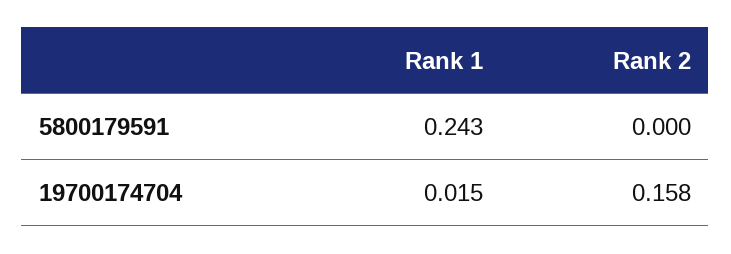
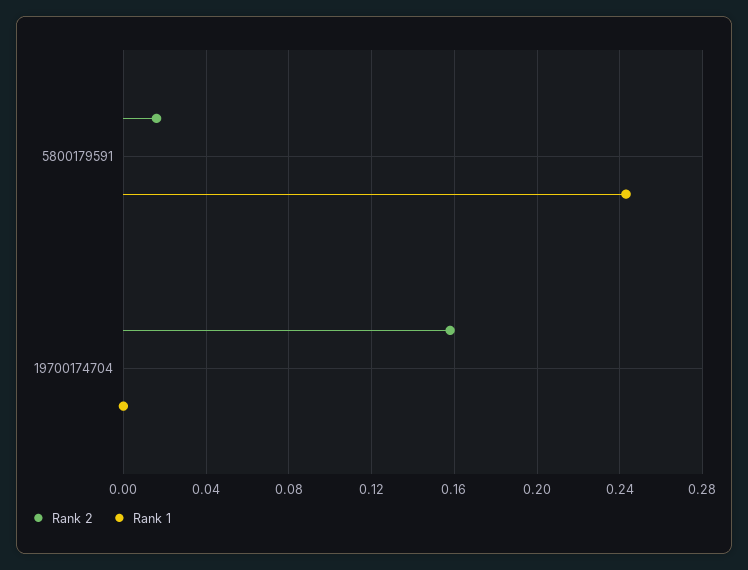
  {
    "Rank 1": {
      "5800179591": 0.243,
-     "19700174704": 0.015
+     "19700174704": 0
    },
    "Rank 2": {
-     "5800179591": 0,
+     "5800179591": 0.015,
      "19700174704": 0.158
    }
  }

